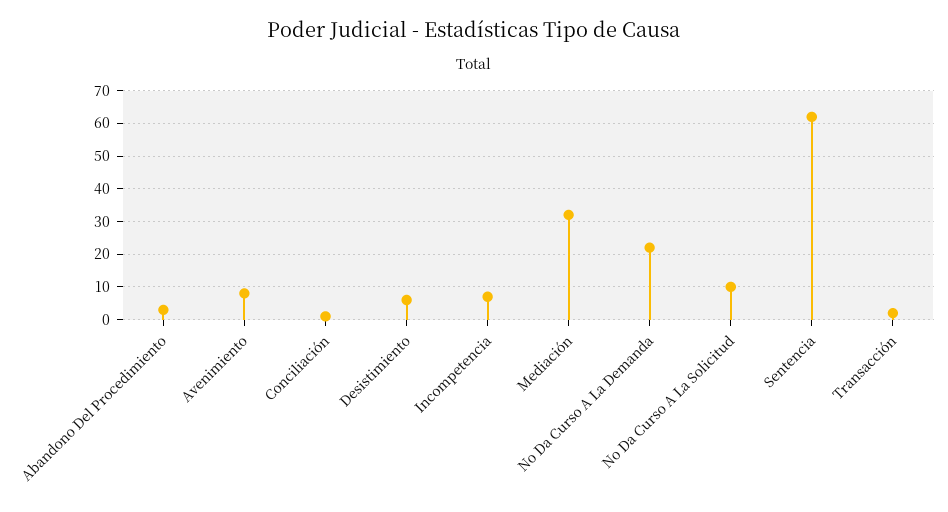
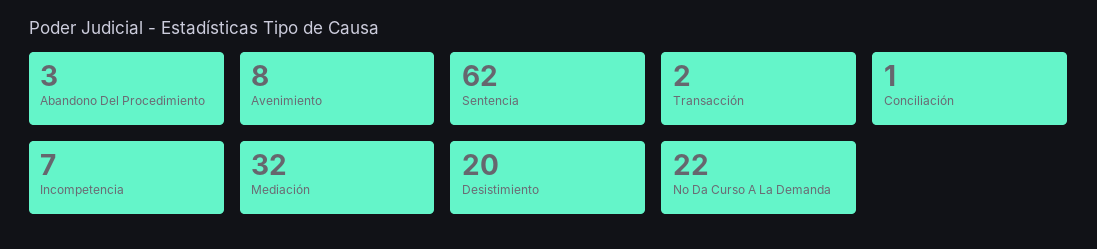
  {
    "Abandono Del Procedimiento": 3,
    "Avenimiento": 8,
    "Conciliación": 1,
-   "Desistimiento": 5,
+   "Desistimiento": 20,
    "Incompetencia": 7,
    "Mediación": 32,
    "No Da Curso A La Demanda": 22,
-   "No Da Curso A La Solicitud": 10,
    "Sentencia": 62,
    "Transacción": 2
  }

